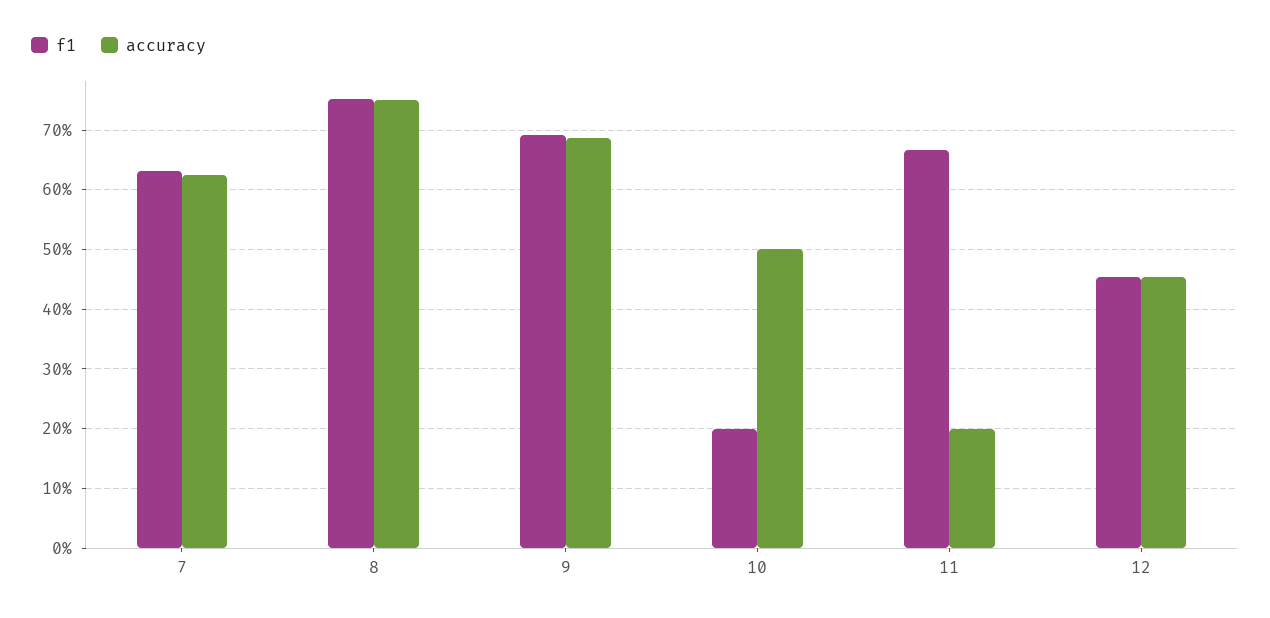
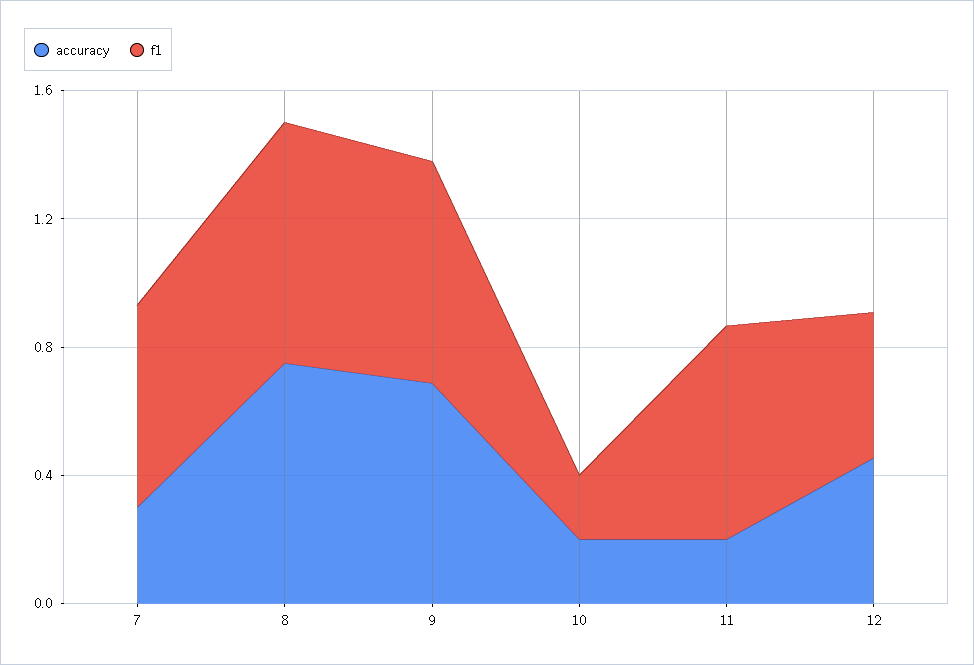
  {
    "f1": {
      "7": 0.64,
      "8": 0.76,
      "9": 0.7,
      "10": 0.2,
      "11": 0.66,
      "12": 0.46
    },
    "accuracy": {
-     "7": 0.62,
+     "7": 0.3,
      "8": 0.76,
      "9": 0.68,
-     "10": 0.5,
+     "10": 0.2,
      "11": 0.2,
      "12": 0.46
    }
  }

